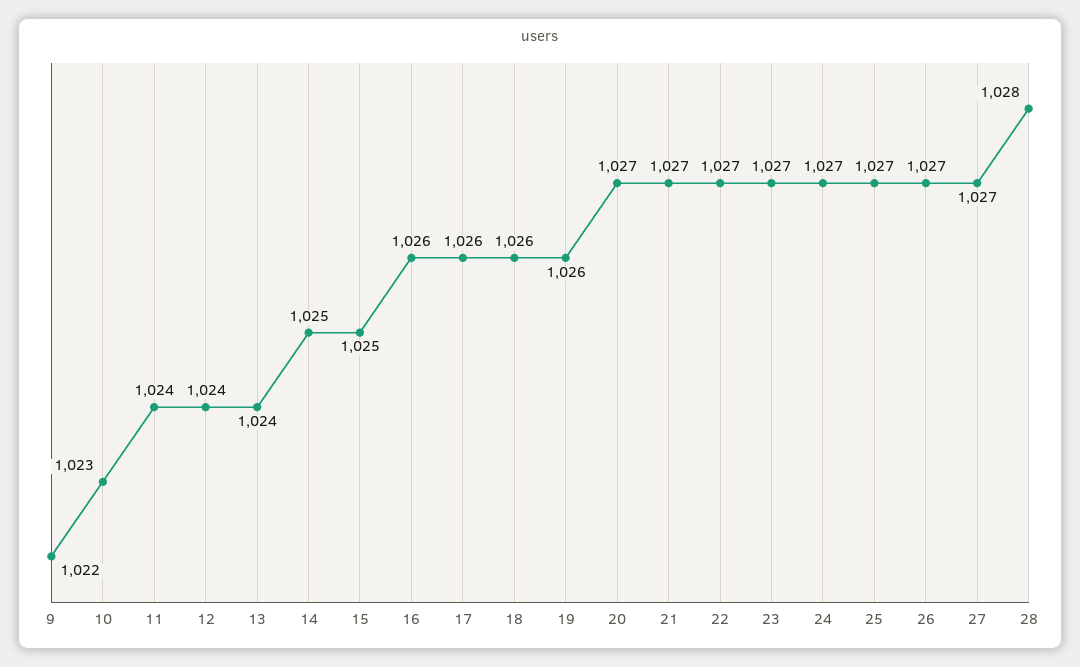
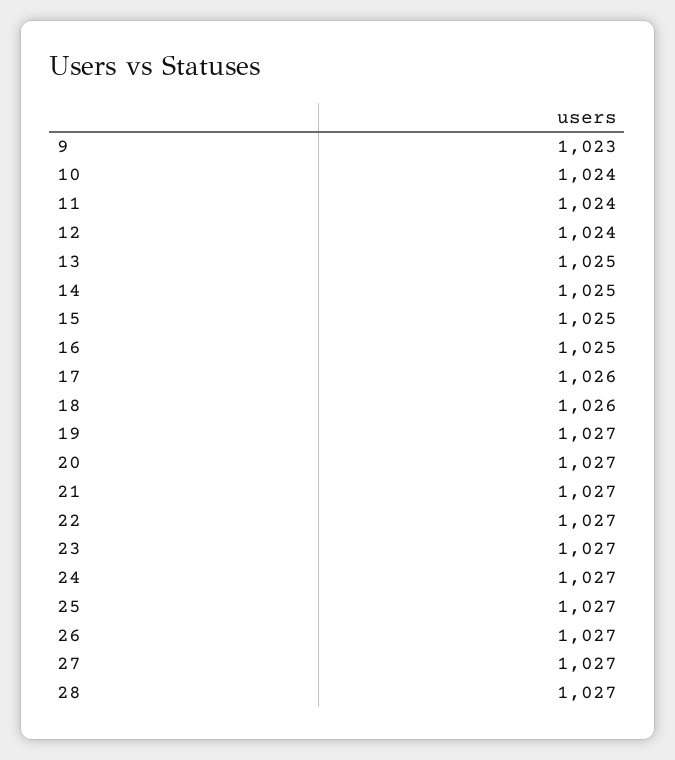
  {
-   "9": 1022,
+   "9": 1023,
-   "10": 1023,
+   "10": 1024,
    "11": 1024,
    "12": 1024,
-   "13": 1024,
+   "13": 1025,
    "14": 1025,
    "15": 1025,
-   "16": 1026,
+   "16": 1025,
    "17": 1026,
    "18": 1026,
-   "19": 1026,
+   "19": 1027,
    "20": 1027,
    "21": 1027,
    "22": 1027,
    "23": 1027,
    "24": 1027,
    "25": 1027,
    "26": 1027,
    "27": 1027,
-   "28": 1028
+   "28": 1027
  }

